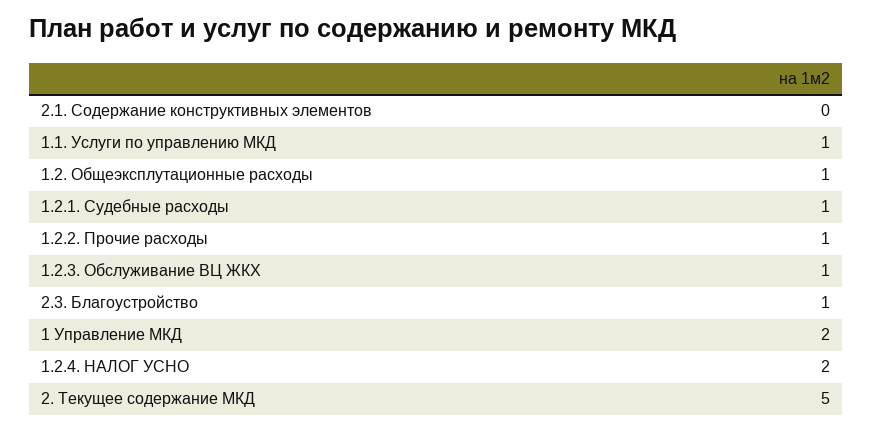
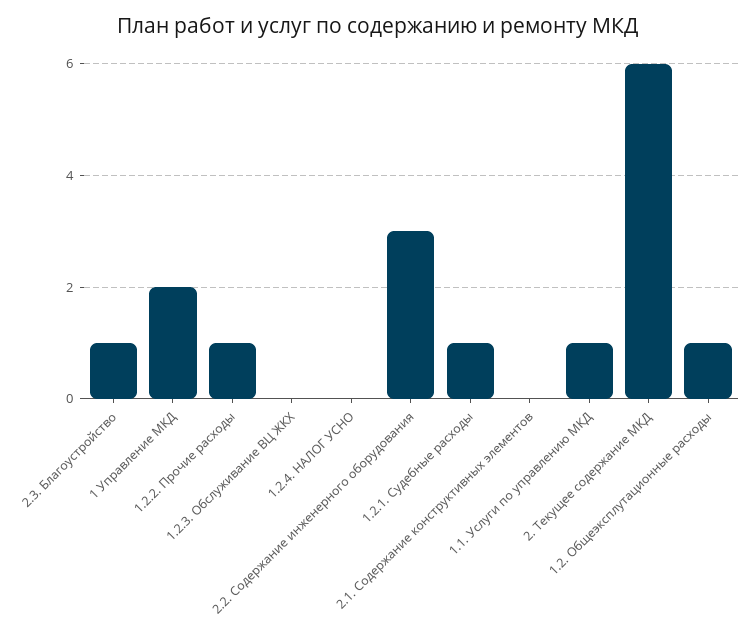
  {
    "2.1. Содержание конструктивных элементов": 0,
    "1.1. Услуги по управлению МКД": 1,
    "1.2. Общеэксплутационные расходы": 1,
    "1.2.1. Судебные расходы": 1,
    "1.2.2. Прочие расходы": 1,
-   "1.2.3. Обслуживание ВЦ ЖКХ": 1,
+   "1.2.3. Обслуживание ВЦ ЖКХ": 0,
    "2.3. Благоустройство": 1,
    "1 Управление МКД": 2,
-   "1.2.4. НАЛОГ УСНО": 2,
+   "1.2.4. НАЛОГ УСНО": 0,
-   "2. Текущее содержание МКД": 5
+   "2. Текущее содержание МКД": 6,
+   "2.2. Содержание инженерного оборудования": 3
  }

